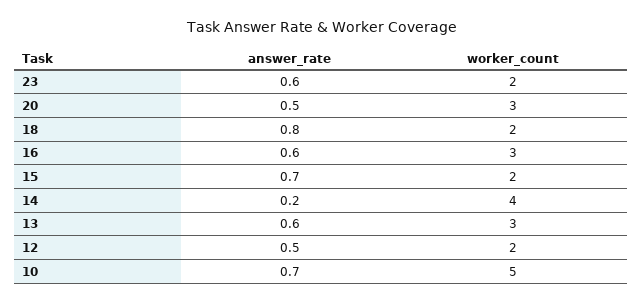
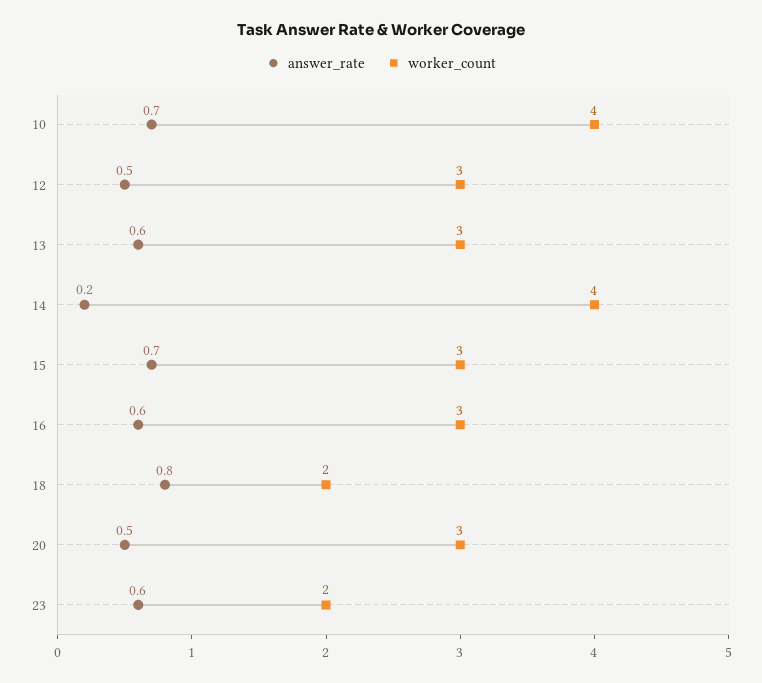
  {
    "answer_rate": {
      "23": 0.6,
      "20": 0.5,
      "18": 0.8,
      "16": 0.6,
      "15": 0.7,
      "14": 0.2,
      "13": 0.6,
      "12": 0.5,
      "10": 0.7
    },
    "worker_count": {
      "23": 2,
      "20": 3,
      "18": 2,
      "16": 3,
-     "15": 2,
+     "15": 3,
      "14": 4,
      "13": 3,
-     "12": 2,
+     "12": 3,
-     "10": 5
+     "10": 4
    }
  }

